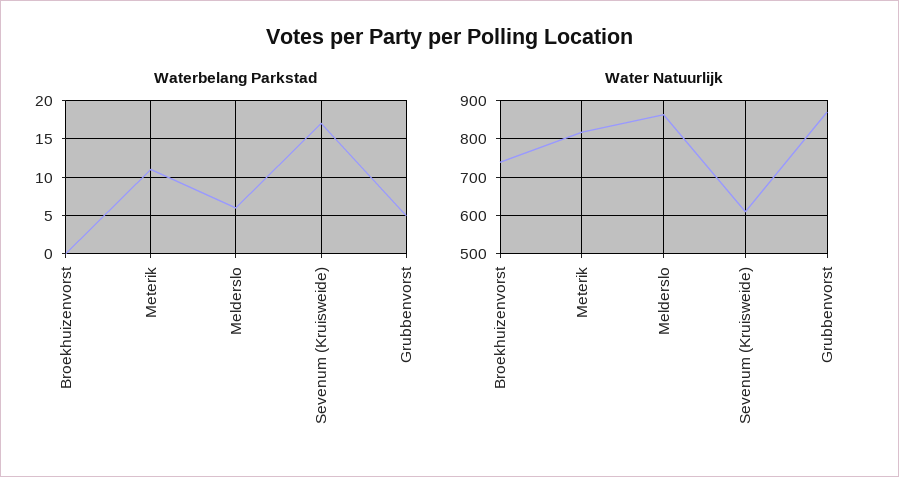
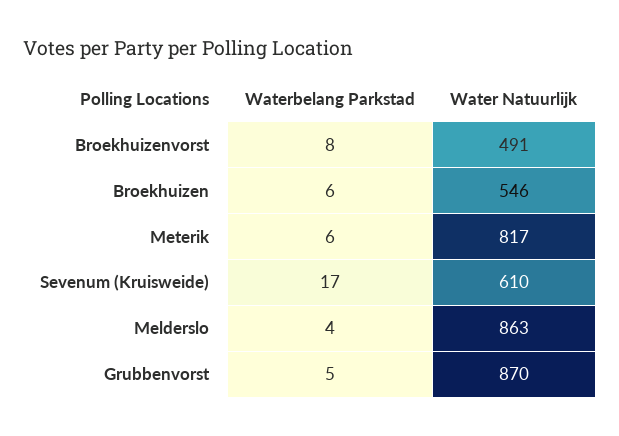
  {
    "Waterbelang Parkstad": {
-     "Broekhuizenvorst": 0,
+     "Broekhuizenvorst": 8,
-     "Meterik": 11,
+     "Meterik": 6,
-     "Melderslo": 6,
+     "Melderslo": 4,
      "Sevenum (Kruisweide)": 17,
-     "Grubbenvorst": 5
+     "Grubbenvorst": 5,
+     "Broekhuizen": 6
    },
    "Water Natuurlijk": {
-     "Broekhuizenvorst": 740,
+     "Broekhuizenvorst": 491,
      "Meterik": 817,
      "Melderslo": 863,
      "Sevenum (Kruisweide)": 610,
-     "Grubbenvorst": 870
+     "Grubbenvorst": 870,
+     "Broekhuizen": 546
    }
  }

